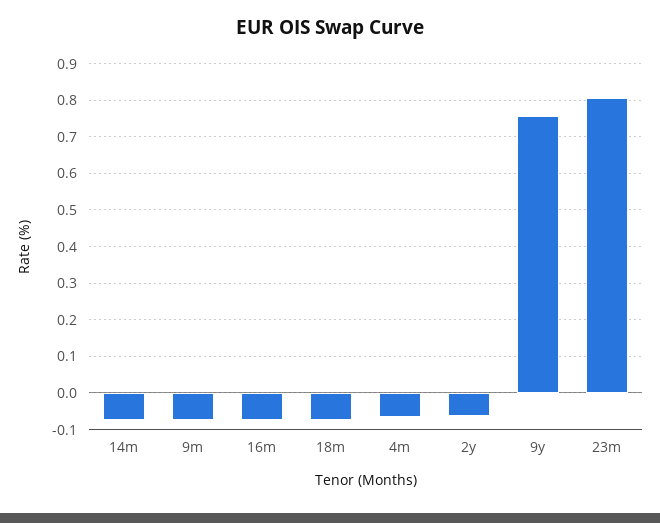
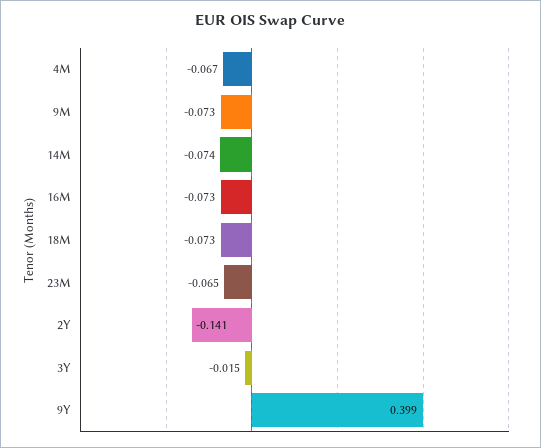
  {
    "14m": -0.074,
    "9m": -0.073,
    "16m": -0.073,
    "18m": -0.073,
    "4m": -0.067,
-   "2y": -0.06,
+   "2y": -0.141,
-   "9y": 0.76,
+   "9y": 0.399,
-   "23m": 0.8
+   "23m": -0.065,
+   "3Y": -0.015
  }

